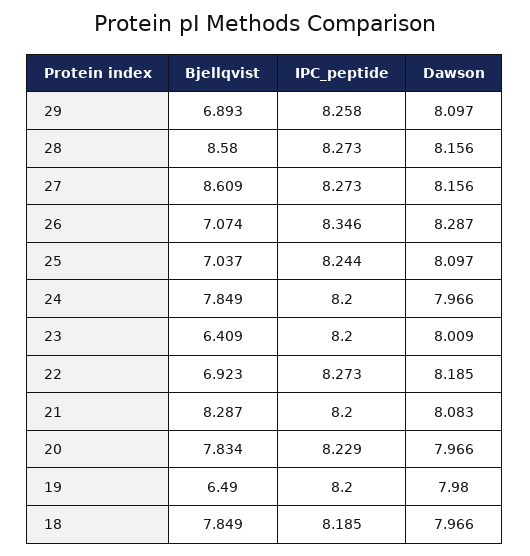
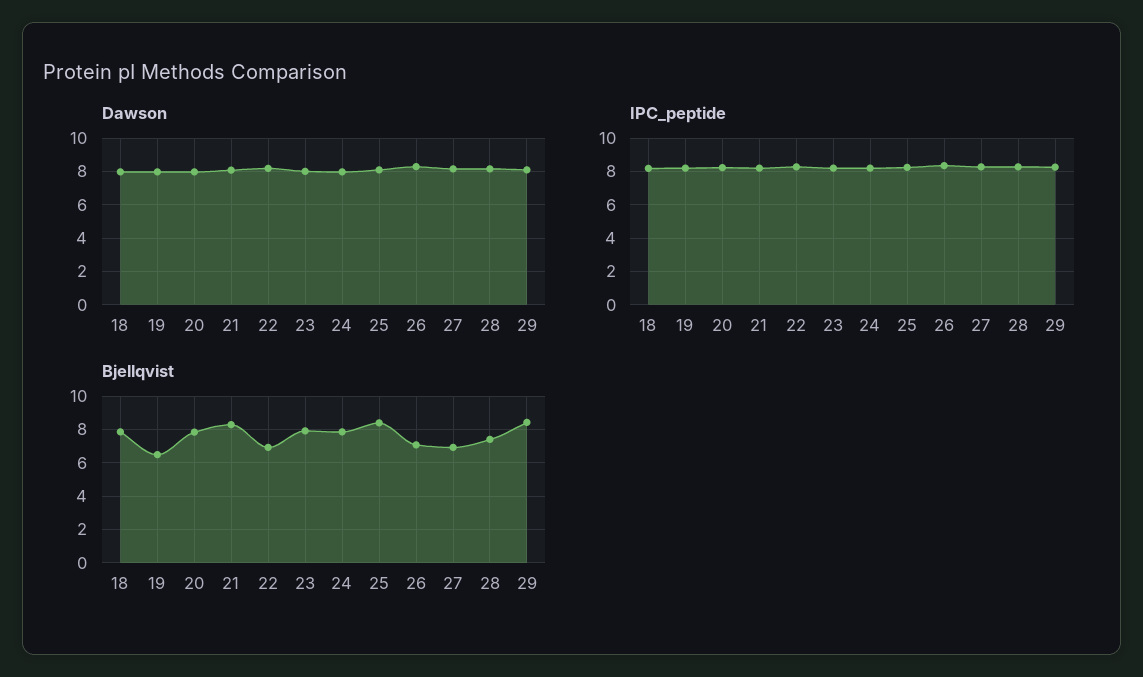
  {
    "Bjellqvist": {
-     "29": 6.893,
+     "29": 8.5,
-     "28": 8.58,
+     "28": 7.5,
-     "27": 8.609,
+     "27": 7,
      "26": 7.074,
-     "25": 7.037,
+     "25": 8.5,
      "24": 7.849,
-     "23": 6.409,
+     "23": 8,
      "22": 6.923,
      "21": 8.287,
      "20": 7.834,
      "19": 6.49,
      "18": 7.849
    },
    "IPC_peptide": {
      "29": 8.258,
      "28": 8.273,
      "27": 8.273,
      "26": 8.346,
      "25": 8.244,
      "24": 8.2,
      "23": 8.2,
      "22": 8.273,
      "21": 8.2,
      "20": 8.229,
      "19": 8.2,
      "18": 8.185
    },
    "Dawson": {
      "29": 8.097,
      "28": 8.156,
      "27": 8.156,
      "26": 8.287,
      "25": 8.097,
      "24": 7.966,
      "23": 8.009,
      "22": 8.185,
      "21": 8.083,
      "20": 7.966,
      "19": 7.98,
      "18": 7.966
    }
  }

